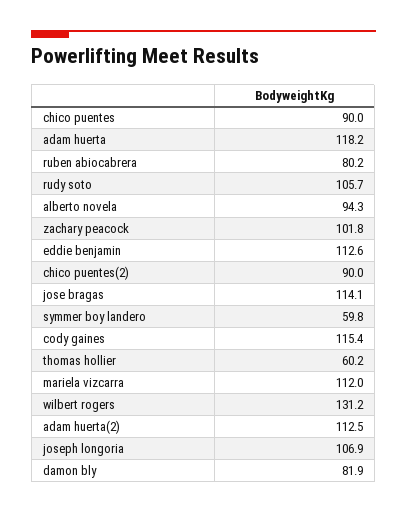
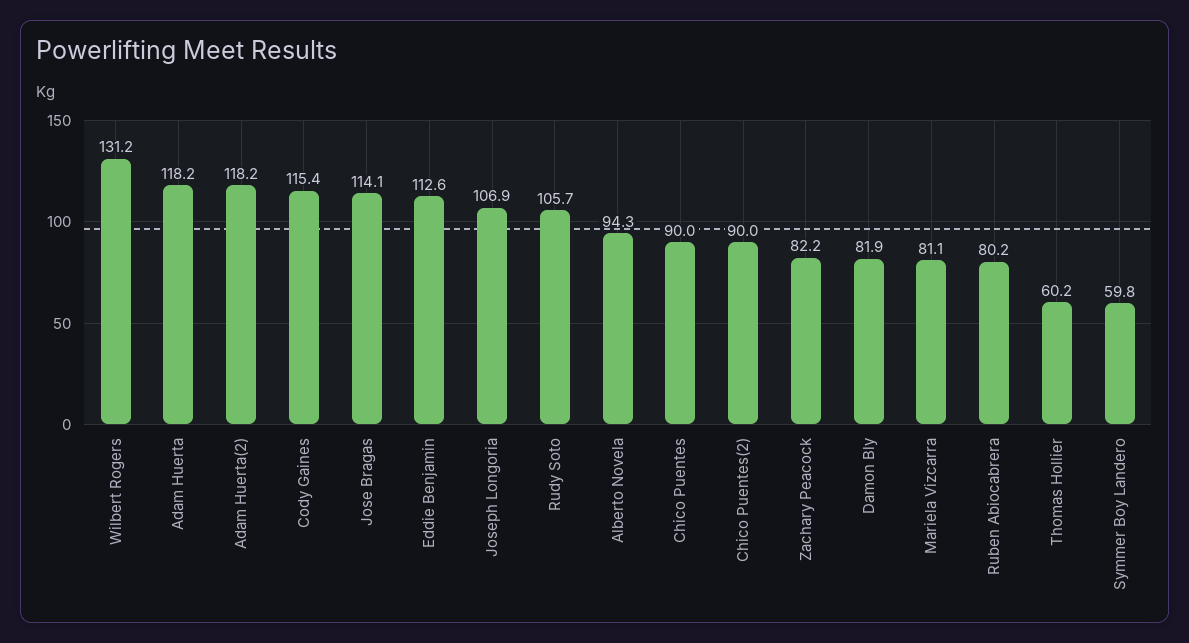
  {
    "chico puentes": 90,
    "adam huerta": 118.2,
    "ruben abiocabrera": 80.2,
    "rudy soto": 105.7,
    "alberto novela": 94.3,
-   "zachary peacock": 101.8,
+   "zachary peacock": 82.2,
    "eddie benjamin": 112.6,
    "chico puentes(2)": 90,
    "jose bragas": 114.1,
    "symmer boy landero": 59.8,
    "cody gaines": 115.4,
    "thomas hollier": 60.2,
-   "mariela vizcarra": 112,
+   "mariela vizcarra": 81.1,
    "wilbert rogers": 131.2,
-   "adam huerta(2)": 112.5,
+   "adam huerta(2)": 118.2,
    "joseph longoria": 106.9,
    "damon bly": 81.9
  }

